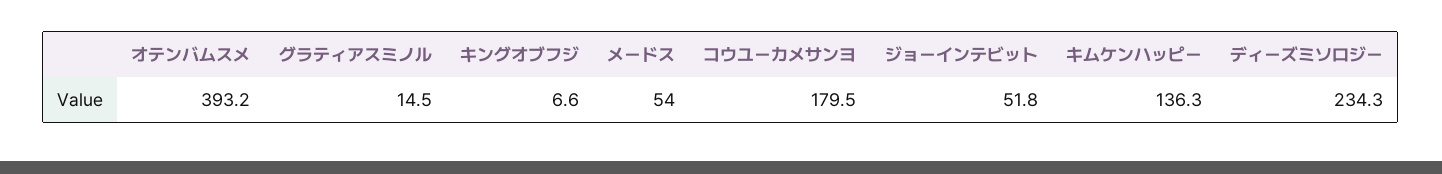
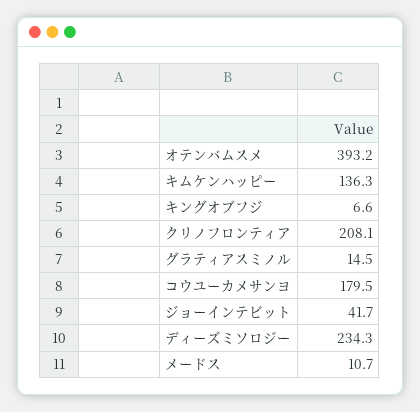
  {
    "オテンバムスメ": 393.2,
    "グラティアスミノル": 14.5,
    "キングオブフジ": 6.6,
-   "メードス": 54,
+   "メードス": 10.7,
    "コウユーカメサンヨ": 179.5,
-   "ジョーインテビット": 51.8,
+   "ジョーインテビット": 41.7,
    "キムケンハッピー": 136.3,
-   "ディーズミソロジー": 234.3
+   "ディーズミソロジー": 234.3,
+   "クリノフロンティア": 208.1
  }

